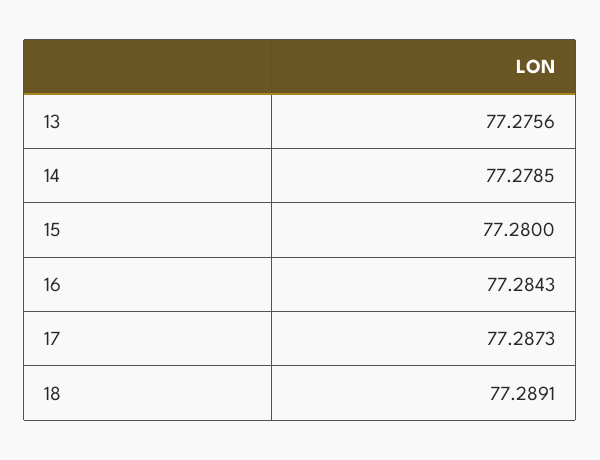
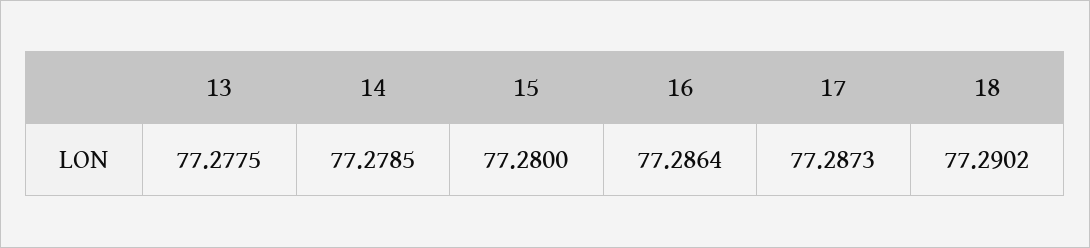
  {
-   "13": 77.2756,
+   "13": 77.2775,
    "14": 77.2785,
    "15": 77.28,
-   "16": 77.2843,
+   "16": 77.2864,
    "17": 77.2873,
-   "18": 77.2891
+   "18": 77.2902
  }

